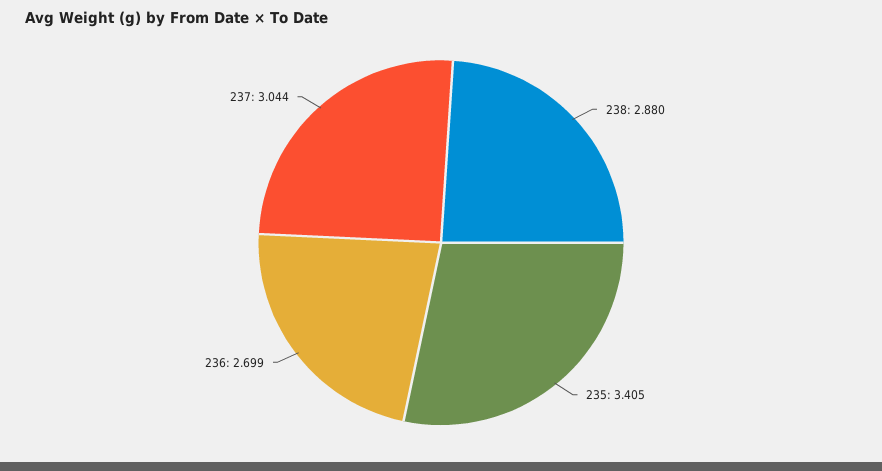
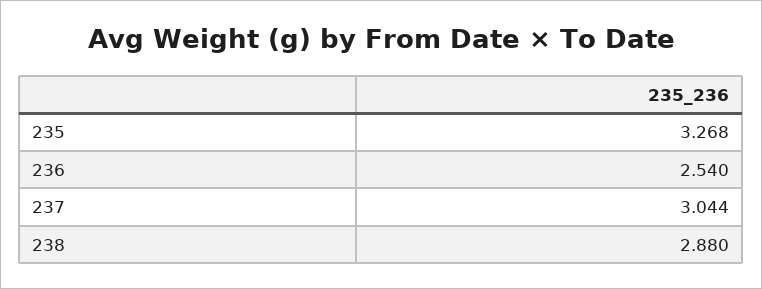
  {
    "238": 2.88,
-   "235": 3.405,
+   "235": 3.268,
-   "236": 2.699,
+   "236": 2.54,
    "237": 3.044
  }

